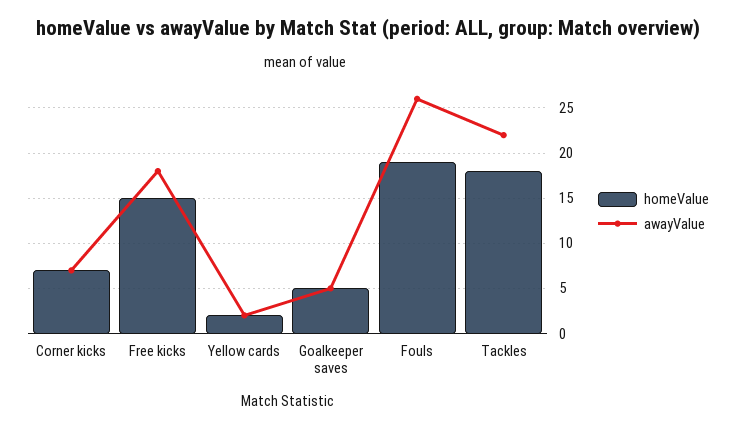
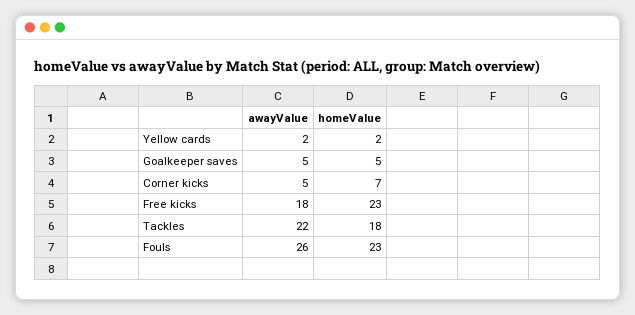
  {
    "homeValue": {
      "Corner kicks": 7,
-     "Free kicks": 15,
+     "Free kicks": 23,
      "Yellow cards": 2,
      "Goalkeeper saves": 5,
-     "Fouls": 19,
+     "Fouls": 23,
      "Tackles": 18
    },
    "awayValue": {
-     "Corner kicks": 7,
+     "Corner kicks": 5,
      "Free kicks": 18,
      "Yellow cards": 2,
      "Goalkeeper saves": 5,
      "Fouls": 26,
      "Tackles": 22
    }
  }

